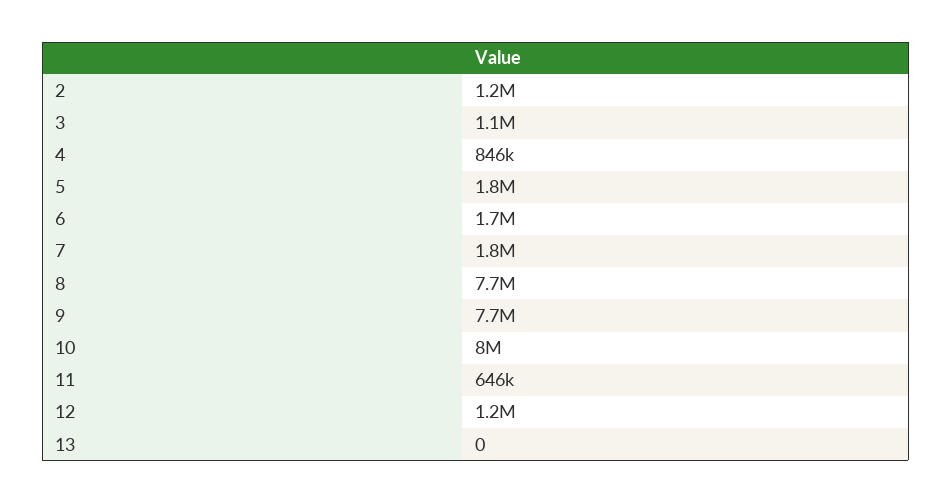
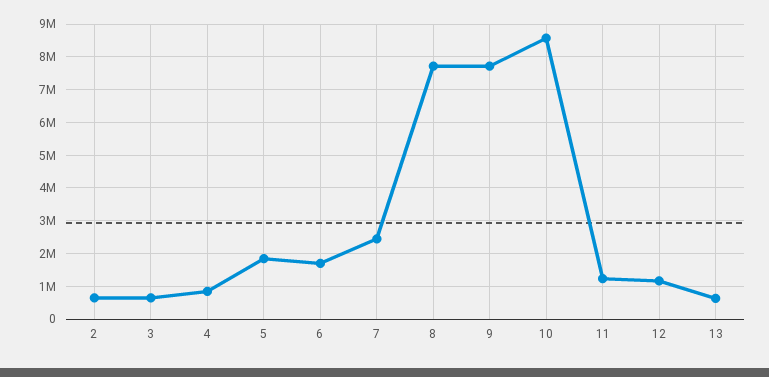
  {
-   "2": 1200000,
+   "2": 600000,
-   "3": 1100000,
+   "3": 600000,
    "4": 846000,
    "5": 1800000,
    "6": 1700000,
-   "7": 1800000,
+   "7": 2400000,
    "8": 7700000,
    "9": 7700000,
-   "10": 8000000,
+   "10": 8600000,
-   "11": 646000,
+   "11": 1200000,
    "12": 1200000,
-   "13": 0
+   "13": 600000
  }

